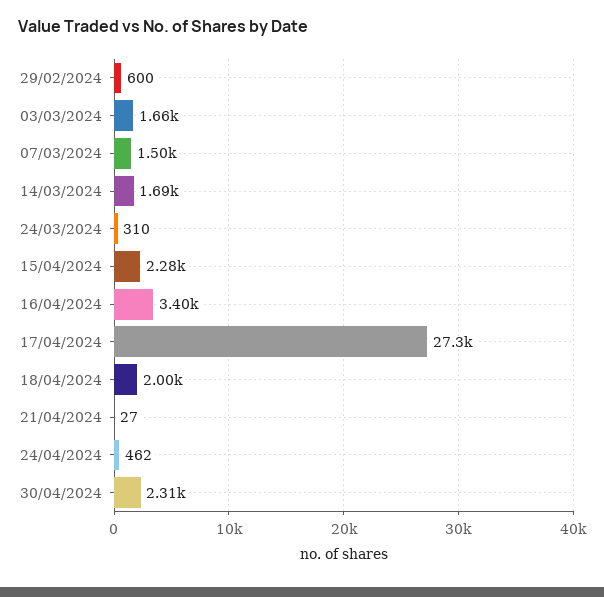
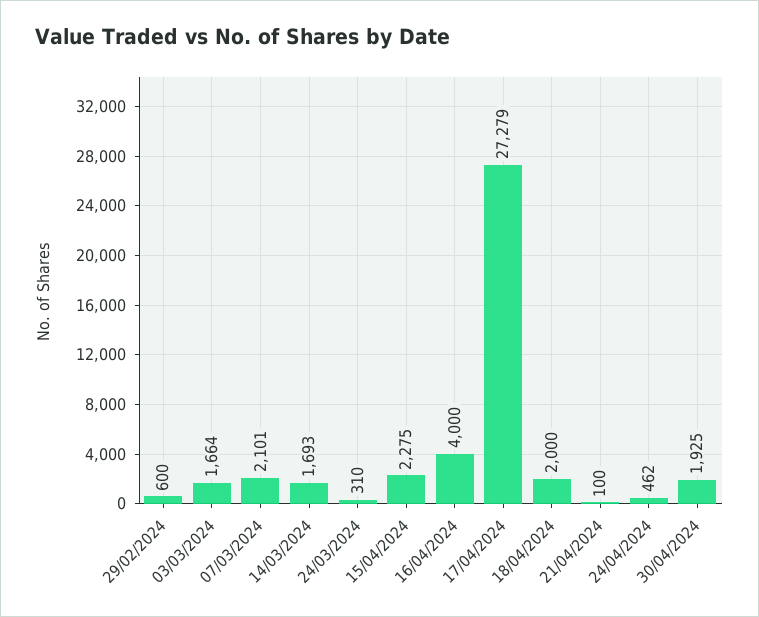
  {
    "29/02/2024": 600,
    "03/03/2024": 1664,
-   "07/03/2024": 1500,
+   "07/03/2024": 2101,
    "14/03/2024": 1693,
    "24/03/2024": 310,
    "15/04/2024": 2275,
-   "16/04/2024": 3400,
+   "16/04/2024": 4000,
    "17/04/2024": 27279,
    "18/04/2024": 2000,
-   "21/04/2024": 27,
+   "21/04/2024": 100,
    "24/04/2024": 462,
-   "30/04/2024": 2310
+   "30/04/2024": 1925
  }

